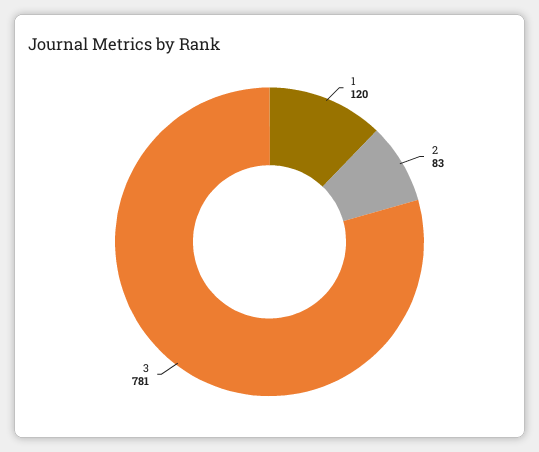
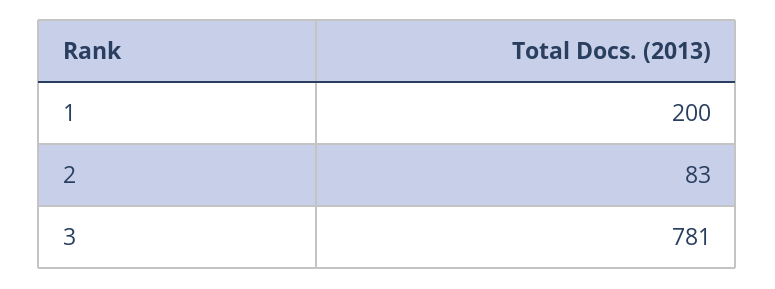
  {
-   "1": 120,
+   "1": 200,
    "2": 83,
    "3": 781
  }

